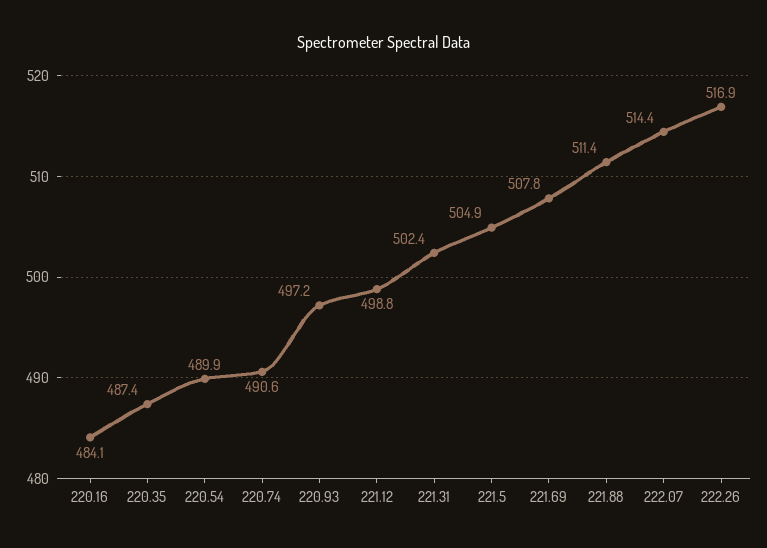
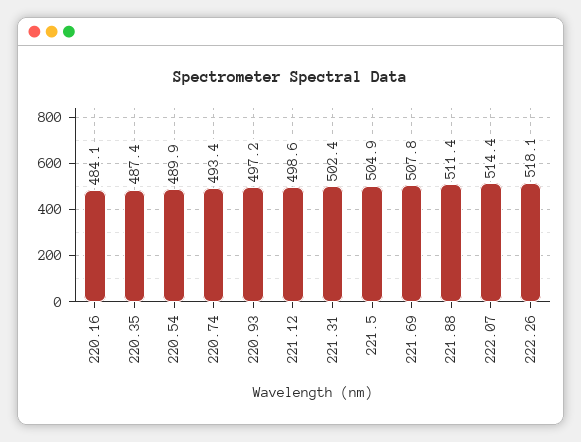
  {
    "220.16": 484.1,
    "220.35": 487.4,
    "220.54": 489.9,
-   "220.74": 490.6,
+   "220.74": 493.4,
    "220.93": 497.2,
-   "221.12": 498.8,
+   "221.12": 498.6,
    "221.31": 502.4,
    "221.5": 504.9,
    "221.69": 507.8,
    "221.88": 511.4,
    "222.07": 514.4,
-   "222.26": 516.9
+   "222.26": 518.1
  }

